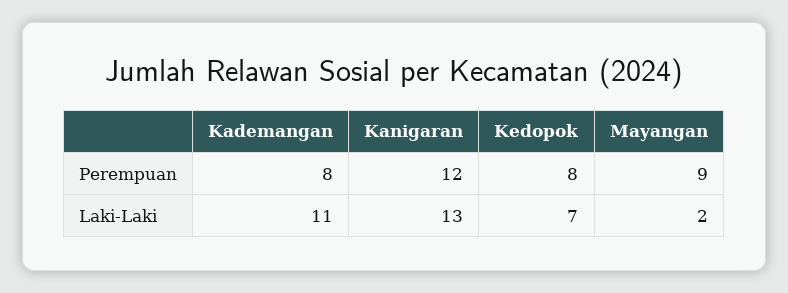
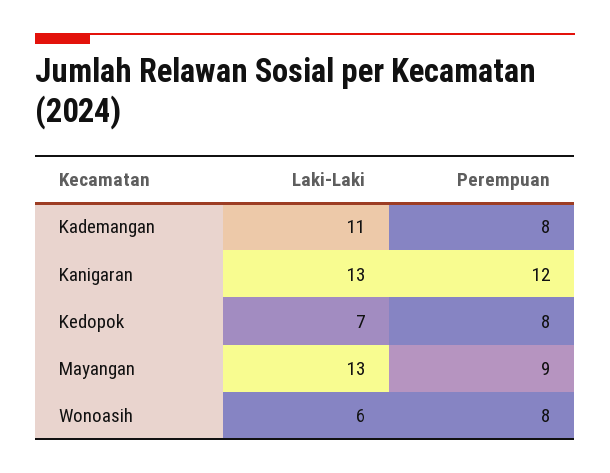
  {
    "Kademangan": {
      "Perempuan": 8,
      "Laki-Laki": 11
    },
    "Kanigaran": {
      "Perempuan": 12,
      "Laki-Laki": 13
    },
    "Kedopok": {
      "Perempuan": 8,
      "Laki-Laki": 7
    },
    "Mayangan": {
      "Perempuan": 9,
-     "Laki-Laki": 2
+     "Laki-Laki": 13
-   }
+   },
+   "Wonoasih": {
+     "Laki-Laki": 6,
+     "Perempuan": 8
+   }
  }

